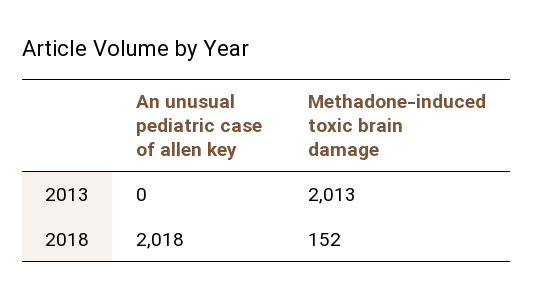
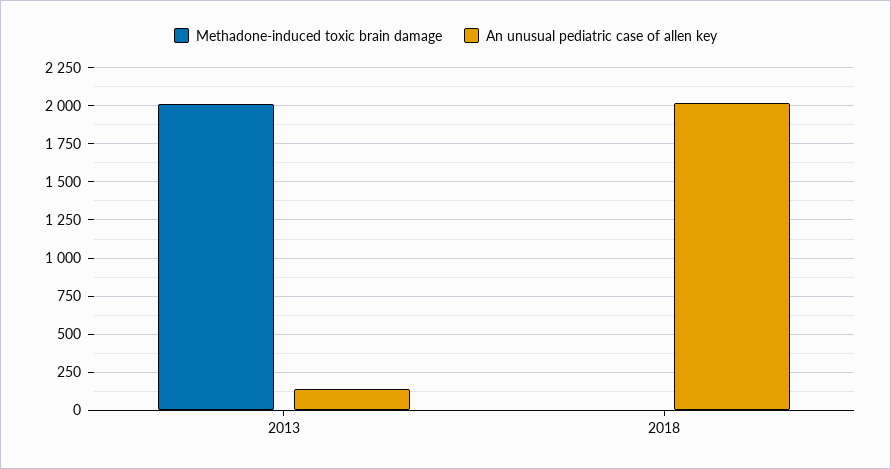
  {
    "An unusual pediatric case of allen key": {
-     "2013": 0,
+     "2013": 150,
      "2018": 2018
    },
    "Methadone-induced toxic brain damage": {
      "2013": 2013,
-     "2018": 152
+     "2018": 0
    }
  }

